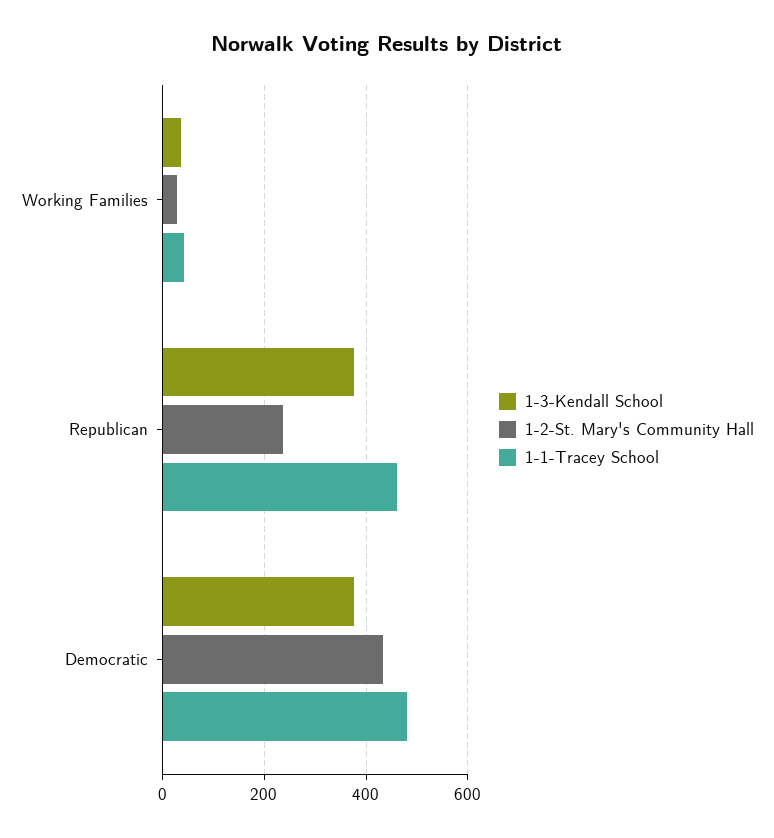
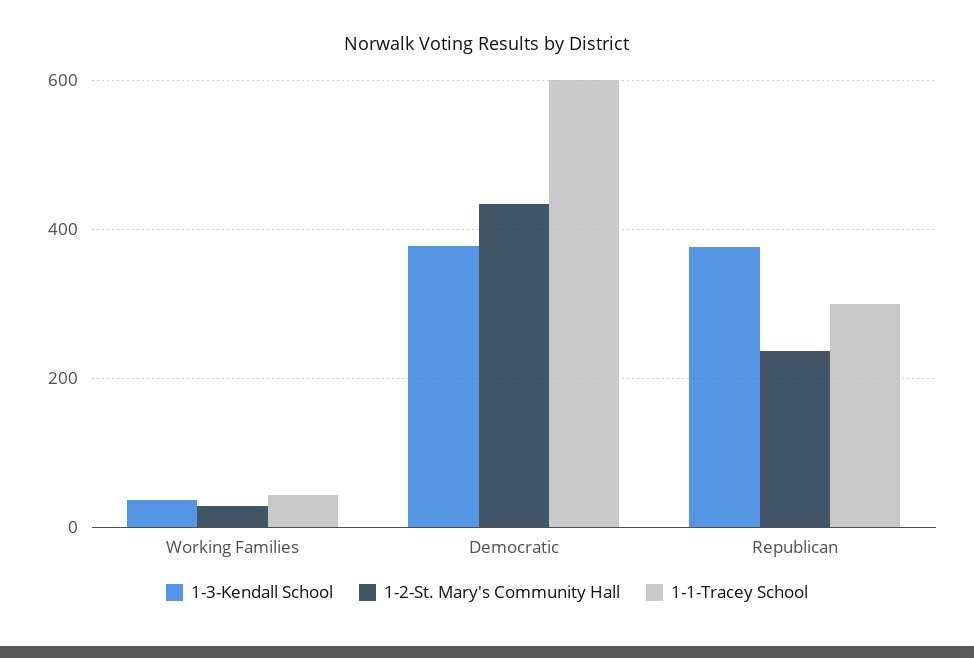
  {
    "1-3-Kendall School": {
      "Working Families": 40,
      "Republican": 380,
      "Democratic": 380
    },
    "1-2-St. Mary's Community Hall": {
      "Working Families": 20,
      "Republican": 240,
      "Democratic": 440
    },
    "1-1-Tracey School": {
      "Working Families": 40,
-     "Republican": 460,
+     "Republican": 300,
-     "Democratic": 480
+     "Democratic": 600
    }
  }

